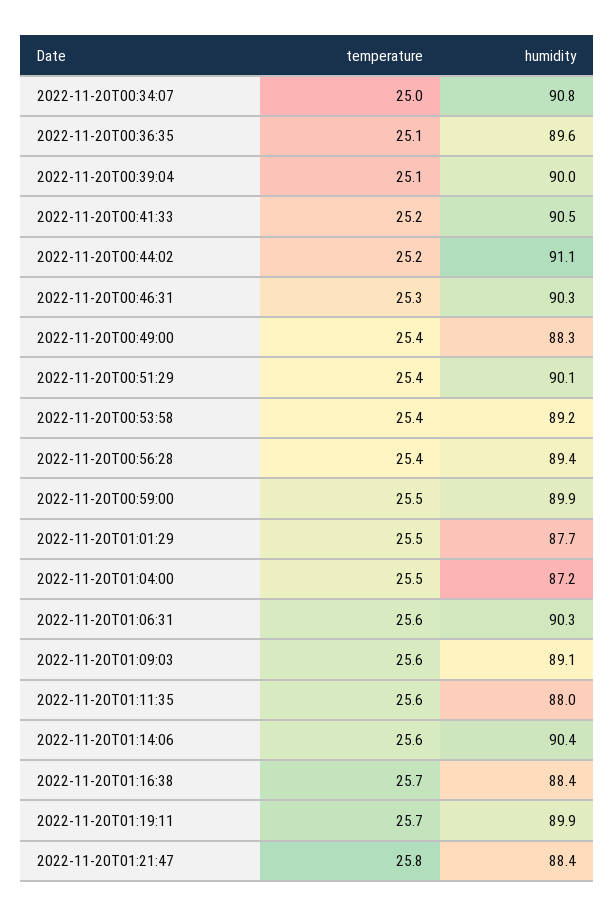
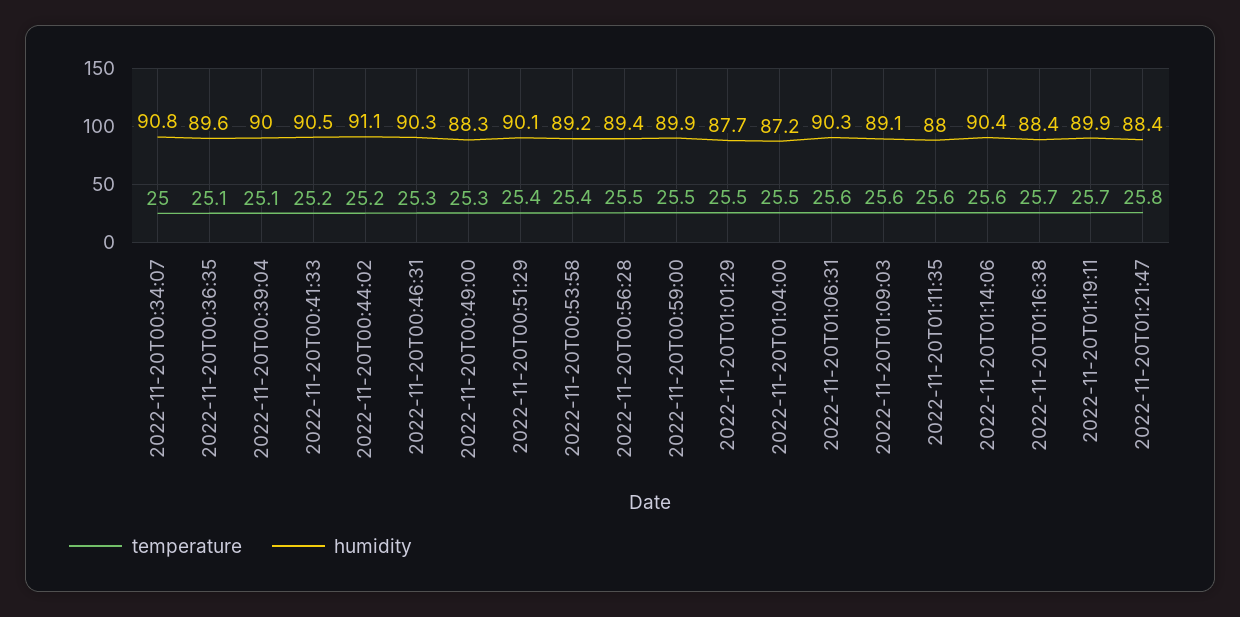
  {
    "temperature": {
      "2022-11-20T00:34:07": 25,
      "2022-11-20T00:36:35": 25.1,
      "2022-11-20T00:39:04": 25.1,
      "2022-11-20T00:41:33": 25.2,
      "2022-11-20T00:44:02": 25.2,
      "2022-11-20T00:46:31": 25.3,
-     "2022-11-20T00:49:00": 25.4,
+     "2022-11-20T00:49:00": 25.3,
      "2022-11-20T00:51:29": 25.4,
      "2022-11-20T00:53:58": 25.4,
-     "2022-11-20T00:56:28": 25.4,
+     "2022-11-20T00:56:28": 25.5,
      "2022-11-20T00:59:00": 25.5,
      "2022-11-20T01:01:29": 25.5,
      "2022-11-20T01:04:00": 25.5,
      "2022-11-20T01:06:31": 25.6,
      "2022-11-20T01:09:03": 25.6,
      "2022-11-20T01:11:35": 25.6,
      "2022-11-20T01:14:06": 25.6,
      "2022-11-20T01:16:38": 25.7,
      "2022-11-20T01:19:11": 25.7,
      "2022-11-20T01:21:47": 25.8
    },
    "humidity": {
      "2022-11-20T00:34:07": 90.8,
      "2022-11-20T00:36:35": 89.6,
      "2022-11-20T00:39:04": 90,
      "2022-11-20T00:41:33": 90.5,
      "2022-11-20T00:44:02": 91.1,
      "2022-11-20T00:46:31": 90.3,
      "2022-11-20T00:49:00": 88.3,
      "2022-11-20T00:51:29": 90.1,
      "2022-11-20T00:53:58": 89.2,
      "2022-11-20T00:56:28": 89.4,
      "2022-11-20T00:59:00": 89.9,
      "2022-11-20T01:01:29": 87.7,
      "2022-11-20T01:04:00": 87.2,
      "2022-11-20T01:06:31": 90.3,
      "2022-11-20T01:09:03": 89.1,
      "2022-11-20T01:11:35": 88,
      "2022-11-20T01:14:06": 90.4,
      "2022-11-20T01:16:38": 88.4,
      "2022-11-20T01:19:11": 89.9,
      "2022-11-20T01:21:47": 88.4
    }
  }

